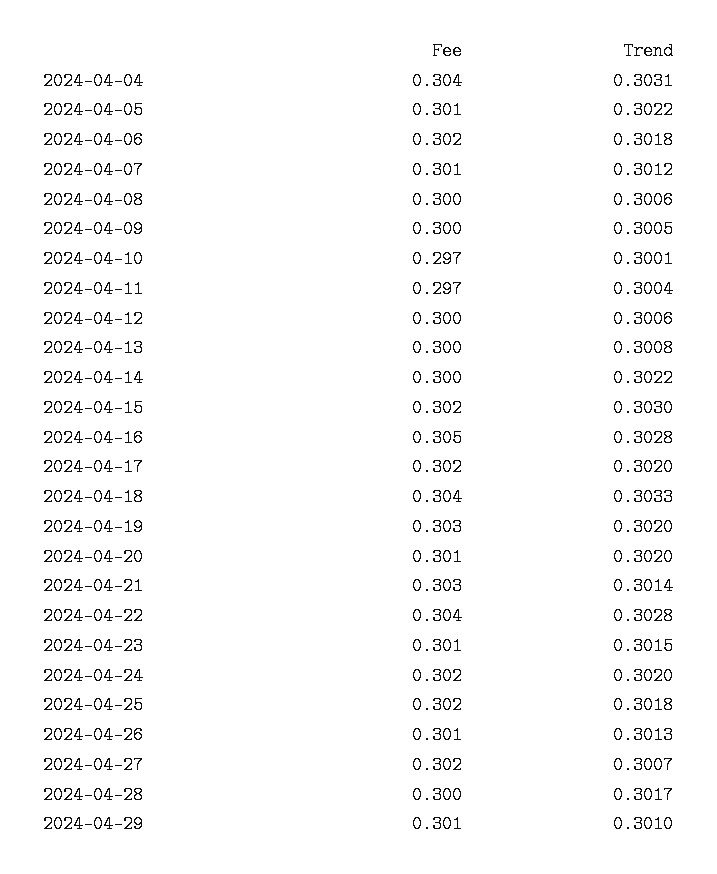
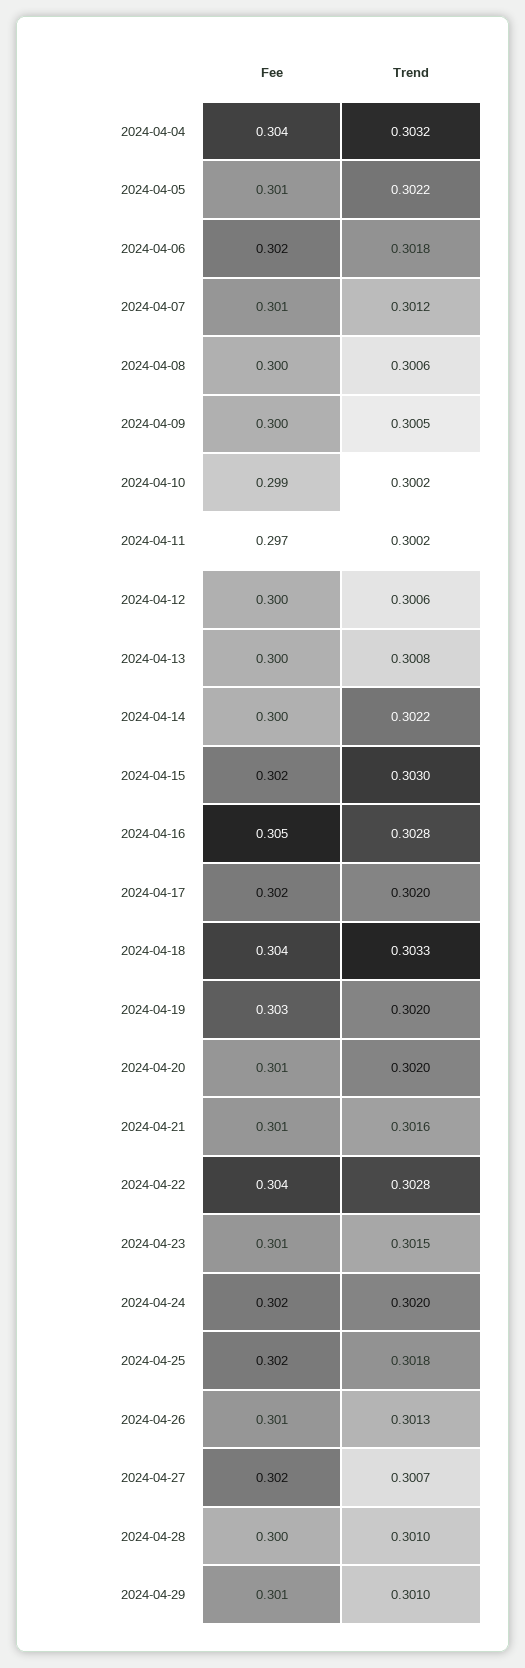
  {
    "Fee": {
      "2024-04-04": 0.304,
      "2024-04-05": 0.301,
      "2024-04-06": 0.302,
      "2024-04-07": 0.301,
      "2024-04-08": 0.3,
      "2024-04-09": 0.3,
-     "2024-04-10": 0.297,
+     "2024-04-10": 0.299,
      "2024-04-11": 0.297,
      "2024-04-12": 0.3,
      "2024-04-13": 0.3,
      "2024-04-14": 0.3,
      "2024-04-15": 0.302,
      "2024-04-16": 0.305,
      "2024-04-17": 0.302,
      "2024-04-18": 0.304,
      "2024-04-19": 0.303,
      "2024-04-20": 0.301,
-     "2024-04-21": 0.303,
+     "2024-04-21": 0.301,
      "2024-04-22": 0.304,
      "2024-04-23": 0.301,
      "2024-04-24": 0.302,
      "2024-04-25": 0.302,
      "2024-04-26": 0.301,
      "2024-04-27": 0.302,
      "2024-04-28": 0.3,
      "2024-04-29": 0.301
    },
    "Trend": {
-     "2024-04-04": 0.3031,
+     "2024-04-04": 0.3032,
      "2024-04-05": 0.3022,
      "2024-04-06": 0.3018,
      "2024-04-07": 0.3012,
      "2024-04-08": 0.3006,
      "2024-04-09": 0.3005,
-     "2024-04-10": 0.3001,
+     "2024-04-10": 0.3002,
-     "2024-04-11": 0.3004,
+     "2024-04-11": 0.3002,
      "2024-04-12": 0.3006,
      "2024-04-13": 0.3008,
      "2024-04-14": 0.3022,
      "2024-04-15": 0.303,
      "2024-04-16": 0.3028,
      "2024-04-17": 0.302,
      "2024-04-18": 0.3033,
      "2024-04-19": 0.302,
      "2024-04-20": 0.302,
-     "2024-04-21": 0.3014,
+     "2024-04-21": 0.3016,
      "2024-04-22": 0.3028,
      "2024-04-23": 0.3015,
      "2024-04-24": 0.302,
      "2024-04-25": 0.3018,
      "2024-04-26": 0.3013,
      "2024-04-27": 0.3007,
-     "2024-04-28": 0.3017,
+     "2024-04-28": 0.301,
      "2024-04-29": 0.301
    }
  }

